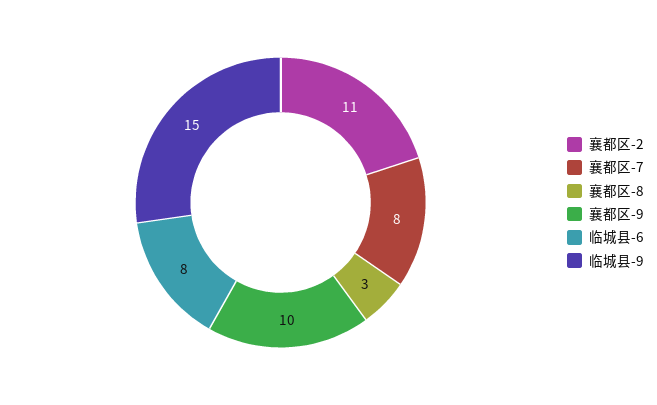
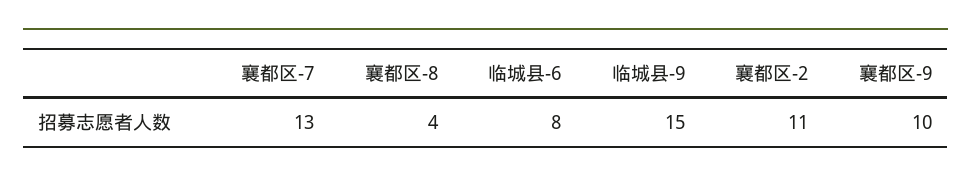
  {
    "襄都区-2": 11,
-   "襄都区-7": 8,
+   "襄都区-7": 13,
-   "襄都区-8": 3,
+   "襄都区-8": 4,
    "襄都区-9": 10,
    "临城县-6": 8,
    "临城县-9": 15
  }

